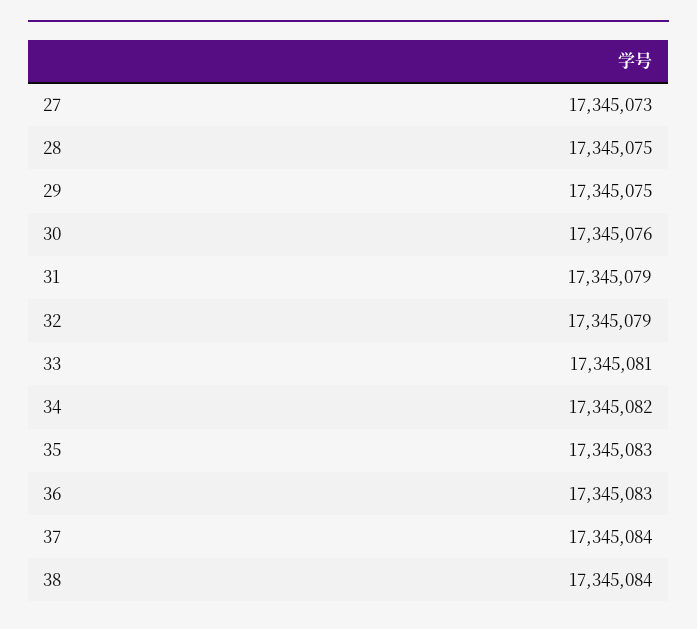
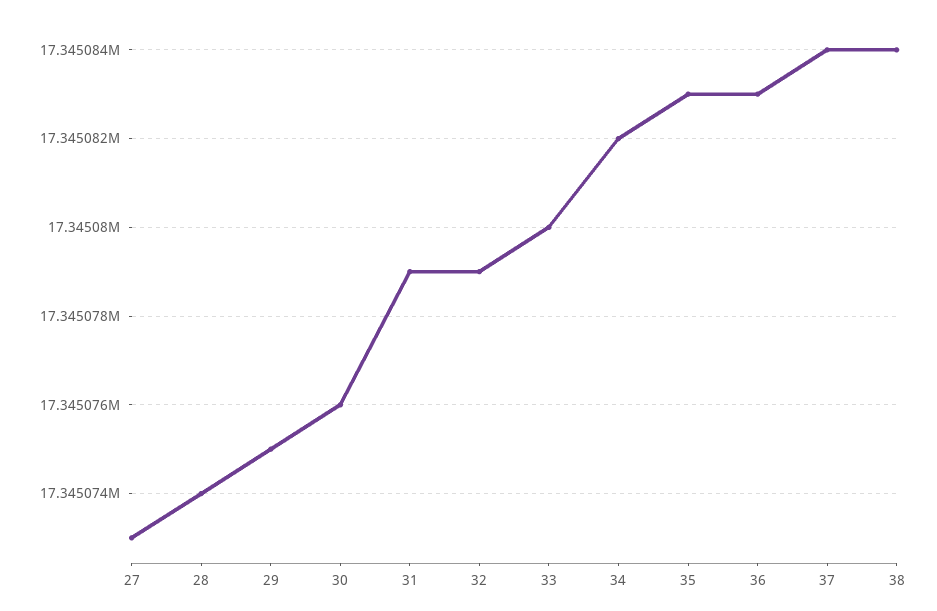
  {
    "27": 17345073,
-   "28": 17345075,
+   "28": 17345074,
    "29": 17345075,
    "30": 17345076,
    "31": 17345079,
    "32": 17345079,
-   "33": 17345081,
+   "33": 17345080,
    "34": 17345082,
    "35": 17345083,
    "36": 17345083,
    "37": 17345084,
    "38": 17345084
  }

